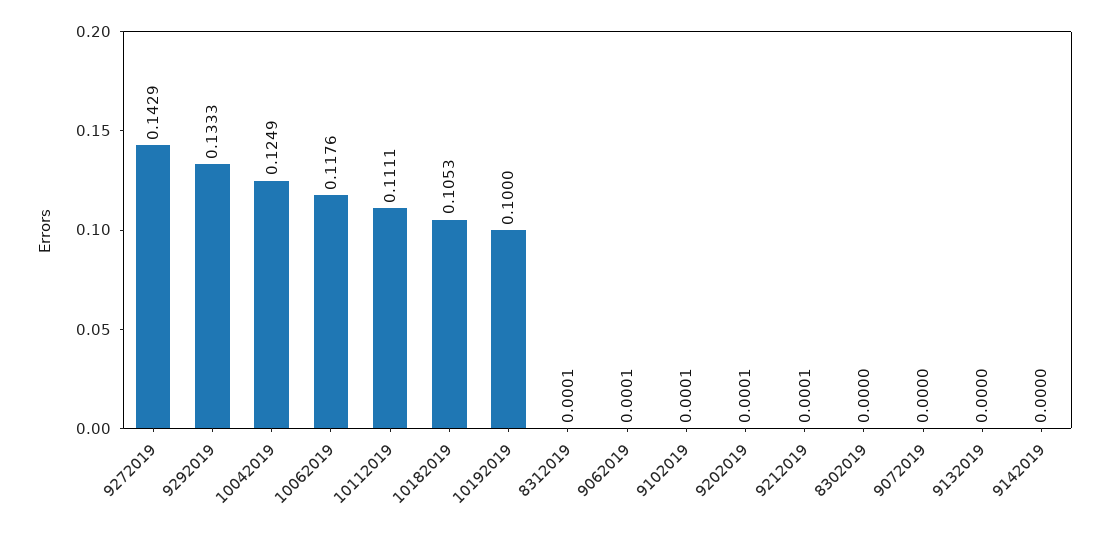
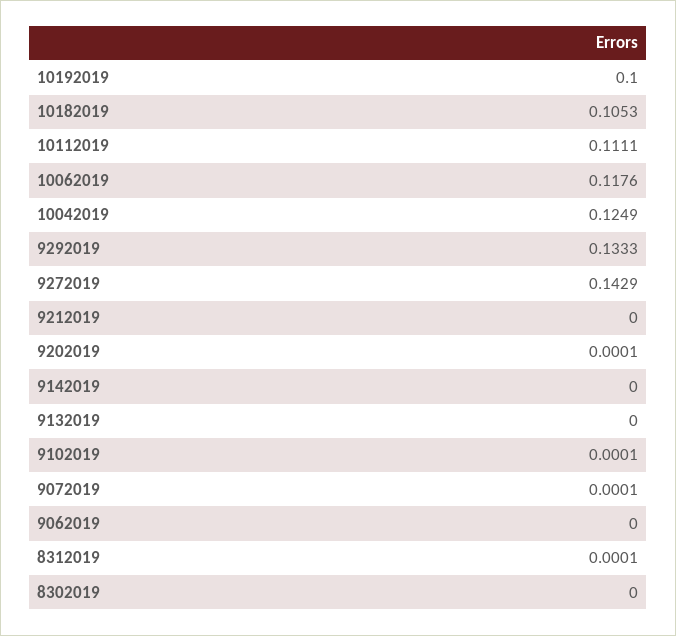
  {
    "9272019": 0.1429,
    "9292019": 0.1333,
    "10042019": 0.1249,
    "10062019": 0.1176,
    "10112019": 0.1111,
    "10182019": 0.1053,
    "10192019": 0.1,
    "8312019": 0.0001,
-   "9062019": 0.0001,
+   "9062019": 0,
    "9102019": 0.0001,
    "9202019": 0.0001,
-   "9212019": 0.0001,
+   "9212019": 0,
    "8302019": 0,
-   "9072019": 0,
+   "9072019": 0.0001,
    "9132019": 0,
    "9142019": 0
  }

